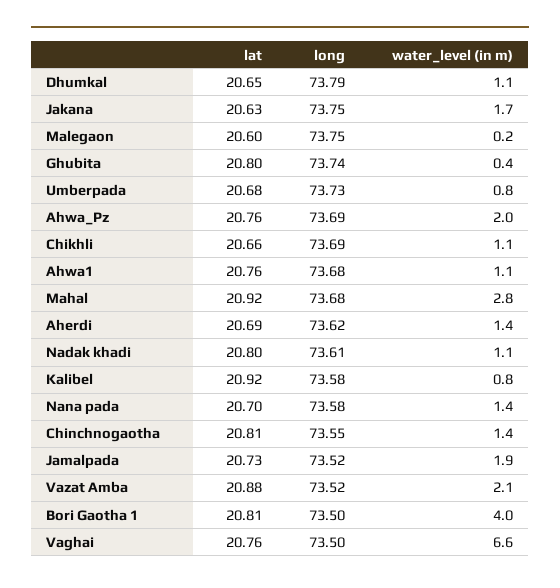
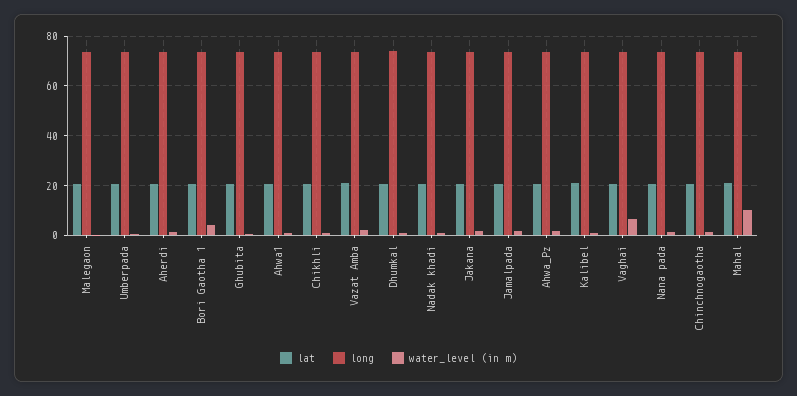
  {
    "lat": {
      "Dhumkal": 20.65,
      "Jakana": 20.63,
      "Malegaon": 20.6,
      "Ghubita": 20.8,
      "Umberpada": 20.68,
      "Ahwa_Pz": 20.76,
      "Chikhli": 20.66,
      "Ahwa1": 20.76,
      "Mahal": 20.92,
      "Aherdi": 20.69,
      "Nadak khadi": 20.8,
      "Kalibel": 20.92,
      "Nana pada": 20.7,
      "Chinchnogaotha": 20.81,
      "Jamalpada": 20.73,
      "Vazat Amba": 20.88,
      "Bori Gaotha 1": 20.81,
      "Vaghai": 20.76
    },
    "long": {
      "Dhumkal": 73.79,
      "Jakana": 73.75,
      "Malegaon": 73.75,
      "Ghubita": 73.74,
      "Umberpada": 73.73,
      "Ahwa_Pz": 73.69,
      "Chikhli": 73.69,
      "Ahwa1": 73.68,
      "Mahal": 73.68,
      "Aherdi": 73.62,
      "Nadak khadi": 73.61,
      "Kalibel": 73.58,
      "Nana pada": 73.58,
      "Chinchnogaotha": 73.55,
      "Jamalpada": 73.52,
      "Vazat Amba": 73.52,
      "Bori Gaotha 1": 73.5,
      "Vaghai": 73.5
    },
    "water_level (in m)": {
      "Dhumkal": 1.1,
      "Jakana": 1.7,
      "Malegaon": 0.2,
      "Ghubita": 0.4,
      "Umberpada": 0.8,
      "Ahwa_Pz": 2,
      "Chikhli": 1.1,
      "Ahwa1": 1.1,
-     "Mahal": 2.8,
+     "Mahal": 10,
      "Aherdi": 1.4,
      "Nadak khadi": 1.1,
      "Kalibel": 0.8,
      "Nana pada": 1.4,
      "Chinchnogaotha": 1.4,
      "Jamalpada": 1.9,
      "Vazat Amba": 2.1,
      "Bori Gaotha 1": 4,
      "Vaghai": 6.6
    }
  }

